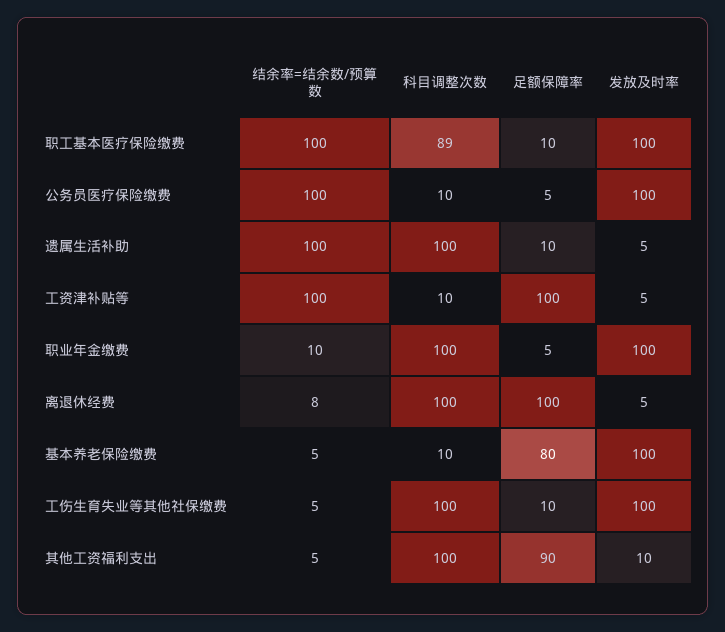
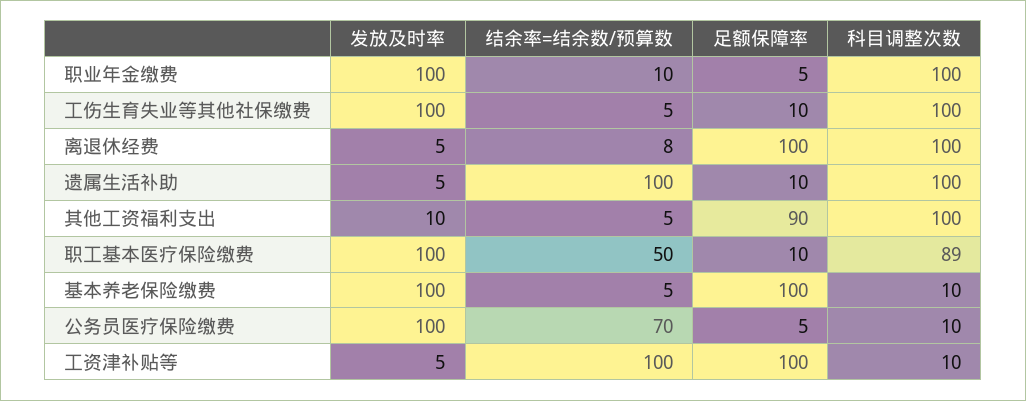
  {
    "结余率=结余数/预算数": {
-     "职工基本医疗保险缴费": 100,
+     "职工基本医疗保险缴费": 50,
-     "公务员医疗保险缴费": 100,
+     "公务员医疗保险缴费": 70,
      "遗属生活补助": 100,
      "工资津补贴等": 100,
      "职业年金缴费": 10,
      "离退休经费": 8,
      "基本养老保险缴费": 5,
      "工伤生育失业等其他社保缴费": 5,
      "其他工资福利支出": 5
    },
    "科目调整次数": {
      "职工基本医疗保险缴费": 89,
      "公务员医疗保险缴费": 10,
      "遗属生活补助": 100,
      "工资津补贴等": 10,
      "职业年金缴费": 100,
      "离退休经费": 100,
      "基本养老保险缴费": 10,
      "工伤生育失业等其他社保缴费": 100,
      "其他工资福利支出": 100
    },
    "足额保障率": {
      "职工基本医疗保险缴费": 10,
      "公务员医疗保险缴费": 5,
      "遗属生活补助": 10,
      "工资津补贴等": 100,
      "职业年金缴费": 5,
      "离退休经费": 100,
-     "基本养老保险缴费": 80,
+     "基本养老保险缴费": 100,
      "工伤生育失业等其他社保缴费": 10,
      "其他工资福利支出": 90
    },
    "发放及时率": {
      "职工基本医疗保险缴费": 100,
      "公务员医疗保险缴费": 100,
      "遗属生活补助": 5,
      "工资津补贴等": 5,
      "职业年金缴费": 100,
      "离退休经费": 5,
      "基本养老保险缴费": 100,
      "工伤生育失业等其他社保缴费": 100,
      "其他工资福利支出": 10
    }
  }

